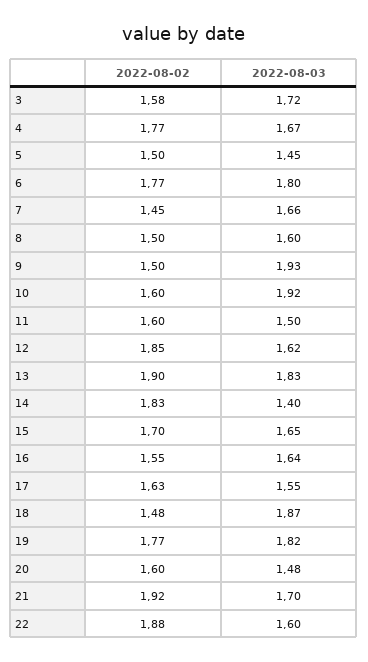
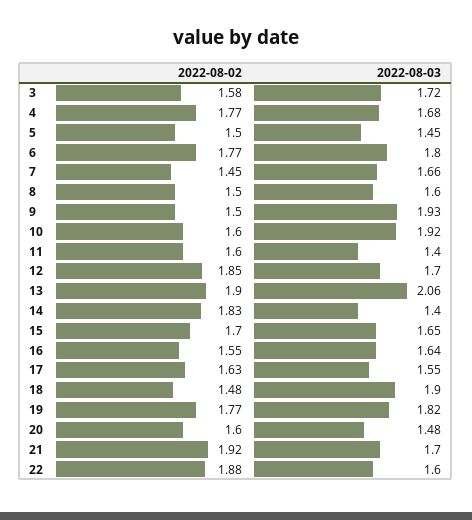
  {
    "2022-08-02": {
      "3": 1.58,
      "4": 1.77,
      "5": 1.5,
      "6": 1.77,
      "7": 1.45,
      "8": 1.5,
      "9": 1.5,
      "10": 1.6,
      "11": 1.6,
      "12": 1.85,
      "13": 1.9,
      "14": 1.83,
      "15": 1.7,
      "16": 1.55,
      "17": 1.63,
      "18": 1.48,
      "19": 1.77,
      "20": 1.6,
      "21": 1.92,
      "22": 1.88
    },
    "2022-08-03": {
      "3": 1.72,
-     "4": 1.67,
+     "4": 1.68,
      "5": 1.45,
      "6": 1.8,
      "7": 1.66,
      "8": 1.6,
      "9": 1.93,
      "10": 1.92,
-     "11": 1.5,
+     "11": 1.4,
-     "12": 1.62,
+     "12": 1.7,
-     "13": 1.83,
+     "13": 2.06,
      "14": 1.4,
      "15": 1.65,
      "16": 1.64,
      "17": 1.55,
-     "18": 1.87,
+     "18": 1.9,
      "19": 1.82,
      "20": 1.48,
      "21": 1.7,
      "22": 1.6
    }
  }

